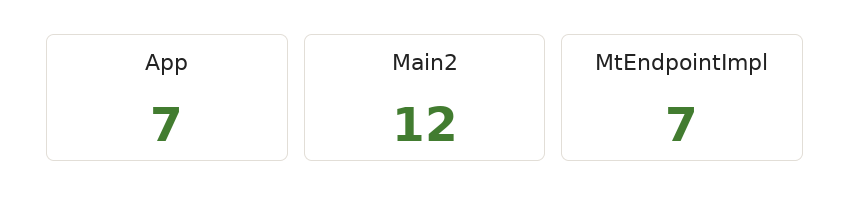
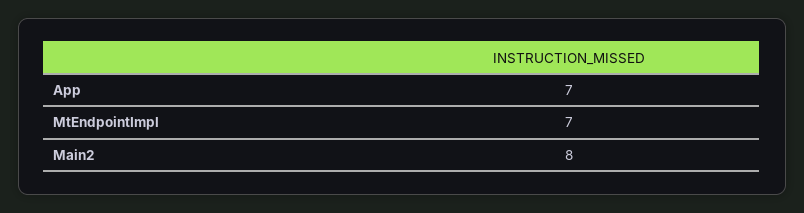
  {
    "App": 7,
-   "Main2": 12,
+   "Main2": 8,
    "MtEndpointImpl": 7
  }

